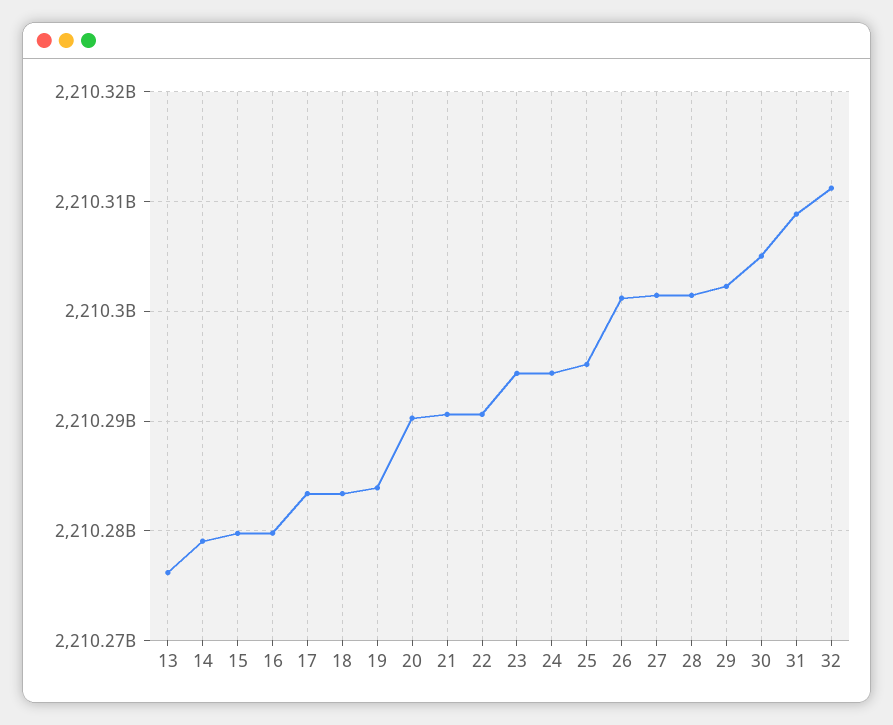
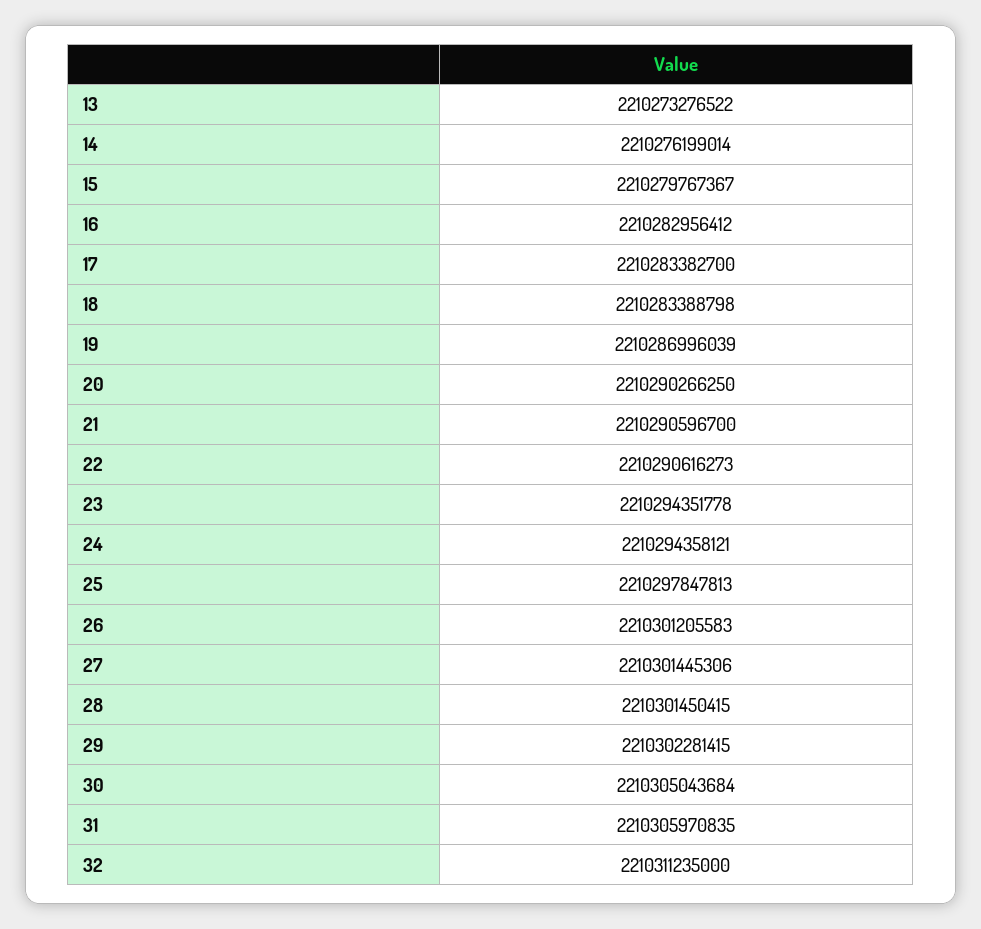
  {
-   "13": 2210276000000,
+   "13": 2210273276522,
-   "14": 2210279000000,
+   "14": 2210276199014,
    "15": 2210279767367,
-   "16": 2210280000000,
+   "16": 2210282956412,
    "17": 2210283382700,
    "18": 2210283388798,
-   "19": 2210284000000,
+   "19": 2210286996039,
    "20": 2210290266250,
    "21": 2210290596700,
    "22": 2210290616273,
    "23": 2210294351778,
    "24": 2210294358121,
-   "25": 2210295000000,
+   "25": 2210297847813,
    "26": 2210301205583,
    "27": 2210301445306,
    "28": 2210301450415,
    "29": 2210302281415,
    "30": 2210305043684,
-   "31": 2210309000000,
+   "31": 2210305970835,
    "32": 2210311235000
  }

